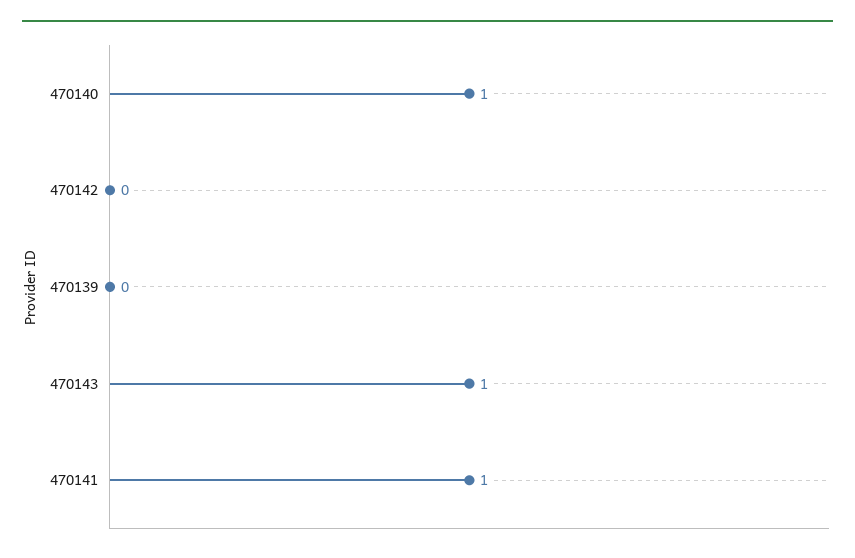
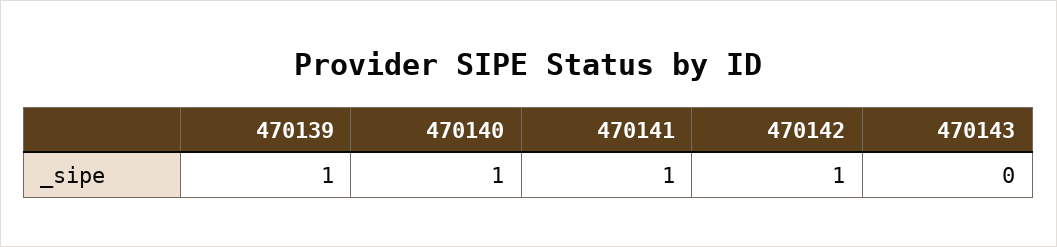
  {
    "470140": 1,
-   "470142": 0,
+   "470142": 1,
-   "470139": 0,
+   "470139": 1,
-   "470143": 1,
+   "470143": 0,
    "470141": 1
  }

